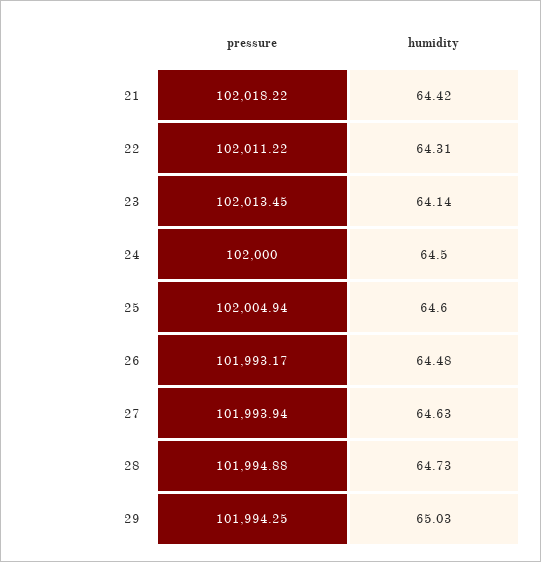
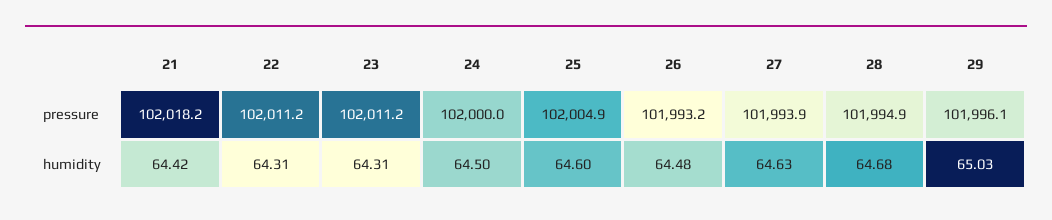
  {
    "pressure": {
      "21": 102018.22,
      "22": 102011.22,
-     "23": 102013.45,
+     "23": 102011.2,
      "24": 102000,
      "25": 102004.94,
      "26": 101993.17,
      "27": 101993.94,
      "28": 101994.88,
-     "29": 101994.25
+     "29": 101996.1
    },
    "humidity": {
      "21": 64.42,
      "22": 64.31,
-     "23": 64.14,
+     "23": 64.31,
      "24": 64.5,
      "25": 64.6,
      "26": 64.48,
      "27": 64.63,
-     "28": 64.73,
+     "28": 64.68,
      "29": 65.03
    }
  }

